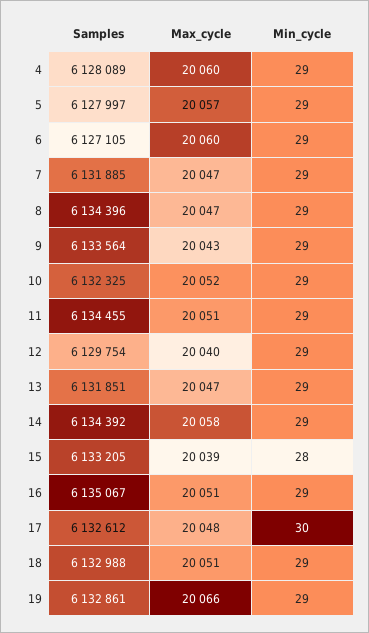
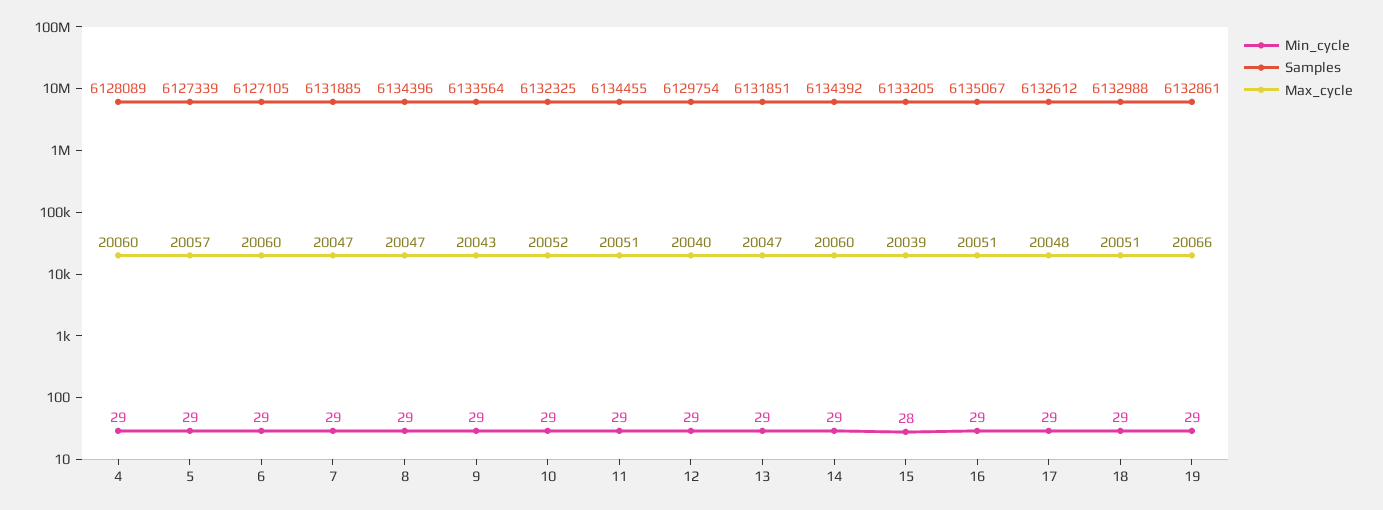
  {
    "Samples": {
      "4": 6128089,
-     "5": 6127997,
+     "5": 6127339,
      "6": 6127105,
      "7": 6131885,
      "8": 6134396,
      "9": 6133564,
      "10": 6132325,
      "11": 6134455,
      "12": 6129754,
      "13": 6131851,
      "14": 6134392,
      "15": 6133205,
      "16": 6135067,
      "17": 6132612,
      "18": 6132988,
      "19": 6132861
    },
    "Max_cycle": {
      "4": 20060,
      "5": 20057,
      "6": 20060,
      "7": 20047,
      "8": 20047,
      "9": 20043,
      "10": 20052,
      "11": 20051,
      "12": 20040,
      "13": 20047,
-     "14": 20058,
+     "14": 20060,
      "15": 20039,
      "16": 20051,
      "17": 20048,
      "18": 20051,
      "19": 20066
    },
    "Min_cycle": {
      "4": 29,
      "5": 29,
      "6": 29,
      "7": 29,
      "8": 29,
      "9": 29,
      "10": 29,
      "11": 29,
      "12": 29,
      "13": 29,
      "14": 29,
      "15": 28,
      "16": 29,
-     "17": 30,
+     "17": 29,
      "18": 29,
      "19": 29
    }
  }

